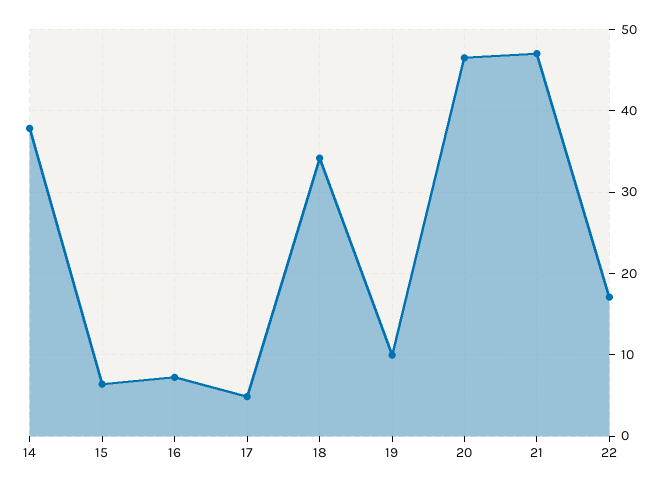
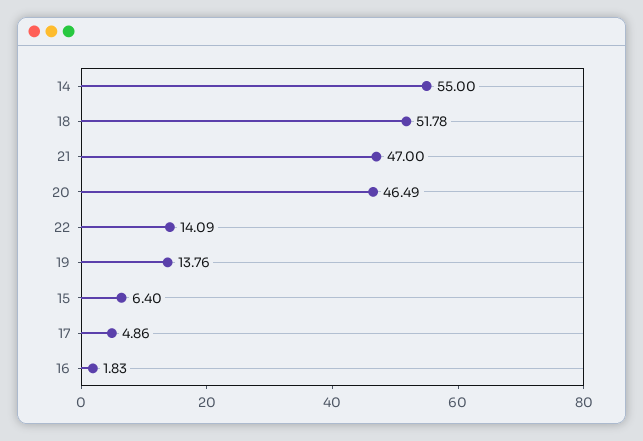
  {
-   "14": 38,
+   "14": 55,
    "15": 6.4,
-   "16": 7,
+   "16": 1.83,
    "17": 4.86,
-   "18": 34,
+   "18": 51.78,
-   "19": 10,
+   "19": 13.76,
    "20": 46.49,
    "21": 47,
-   "22": 17
+   "22": 14.09
  }

